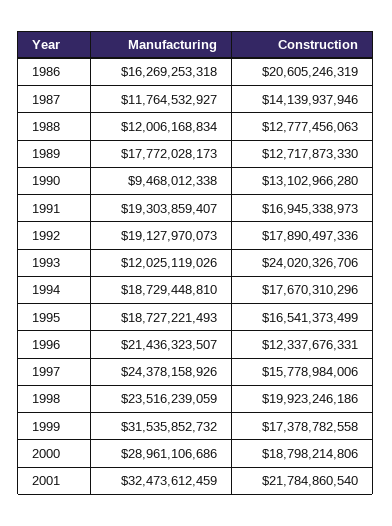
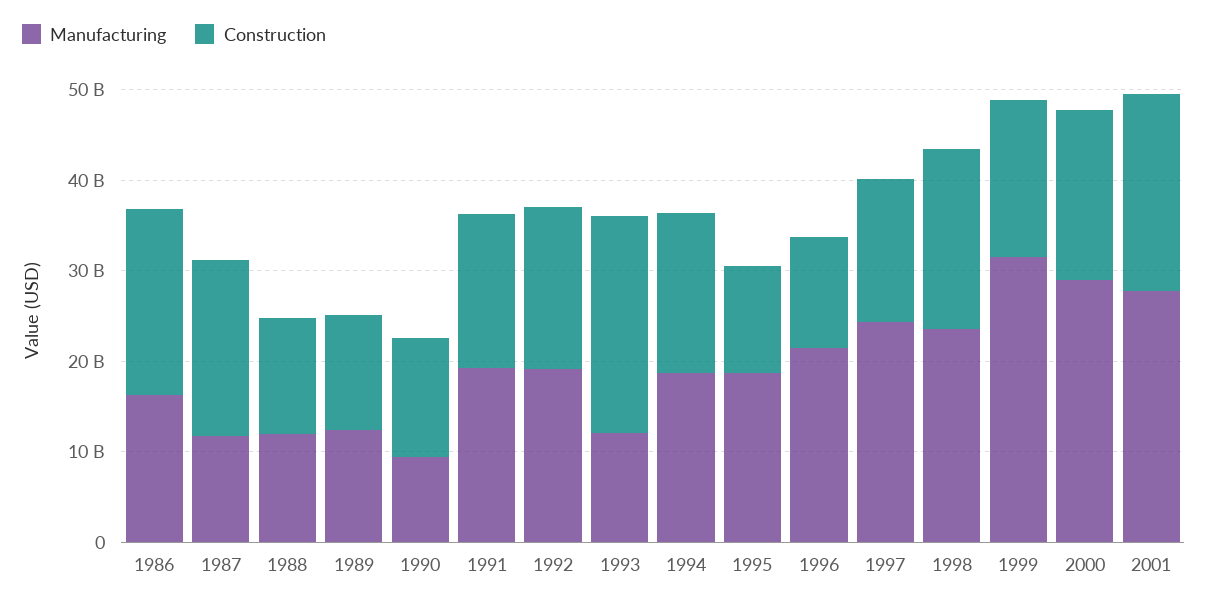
  {
    "Manufacturing": {
      "1986": 16269253318,
      "1987": 11764532927,
      "1988": 12006168834,
-     "1989": 17772028173,
+     "1989": 12000000000,
      "1990": 9468012338,
      "1991": 19303859407,
      "1992": 19127970073,
      "1993": 12025119026,
      "1994": 18729448810,
      "1995": 18727221493,
      "1996": 21436323507,
      "1997": 24378158926,
      "1998": 23516239059,
      "1999": 31535852732,
      "2000": 28961106686,
-     "2001": 32473612459
+     "2001": 28000000000
    },
    "Construction": {
      "1986": 20605246319,
-     "1987": 14139937946,
+     "1987": 20000000000,
      "1988": 12777456063,
      "1989": 12717873330,
      "1990": 13102966280,
      "1991": 16945338973,
      "1992": 17890497336,
      "1993": 24020326706,
      "1994": 17670310296,
-     "1995": 16541373499,
+     "1995": 12000000000,
      "1996": 12337676331,
      "1997": 15778984006,
      "1998": 19923246186,
      "1999": 17378782558,
      "2000": 18798214806,
      "2001": 21784860540
    }
  }

